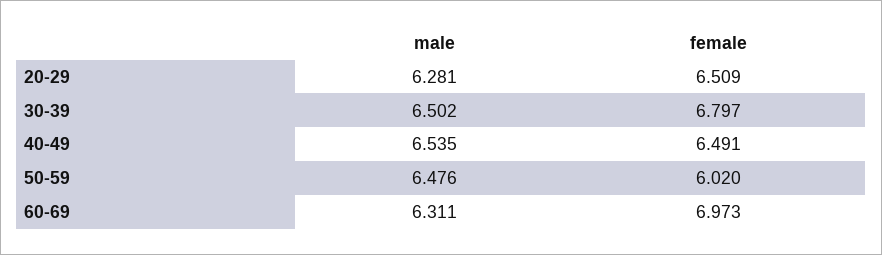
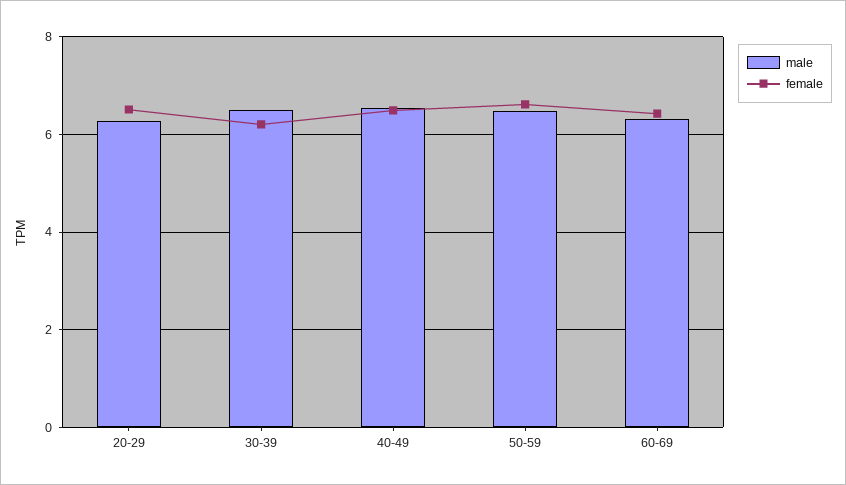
  {
    "male": {
      "20-29": 6.281,
      "30-39": 6.502,
      "40-49": 6.535,
      "50-59": 6.476,
      "60-69": 6.311
    },
    "female": {
      "20-29": 6.509,
-     "30-39": 6.797,
+     "30-39": 6.2,
      "40-49": 6.491,
-     "50-59": 6.02,
+     "50-59": 6.6,
-     "60-69": 6.973
+     "60-69": 6.4
    }
  }

